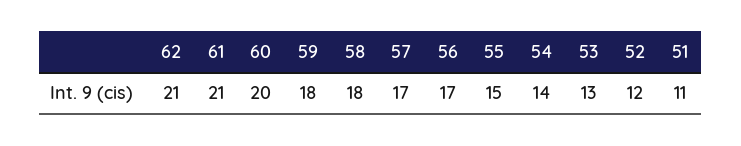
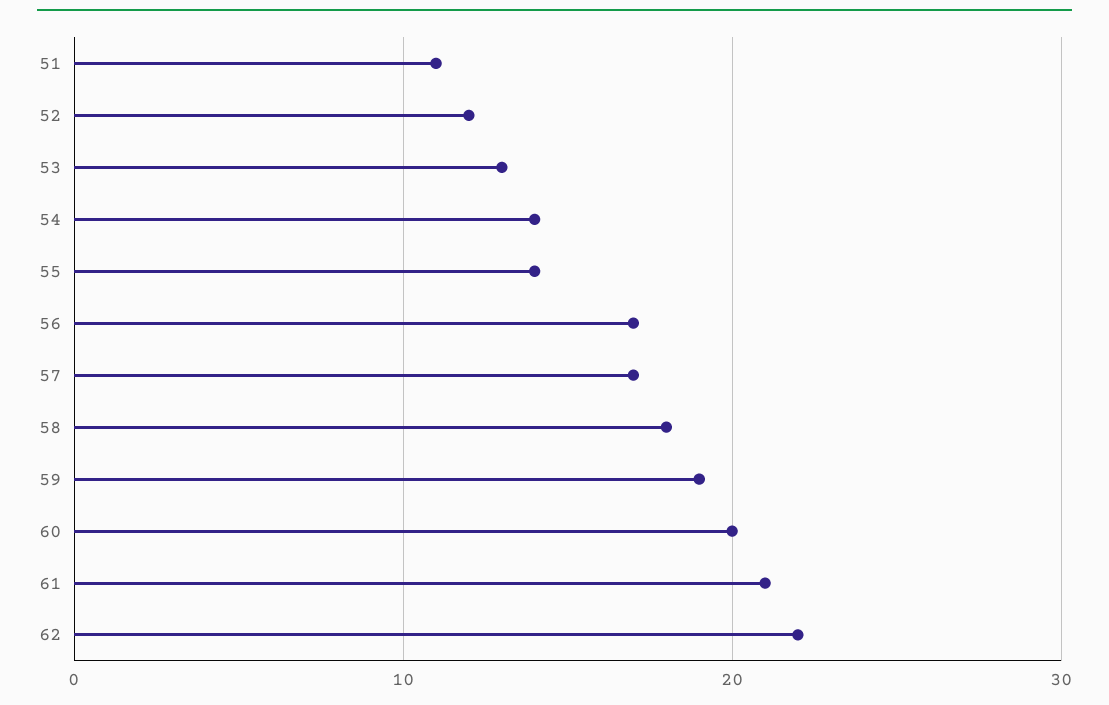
  {
-   "62": 21,
+   "62": 22,
    "61": 21,
    "60": 20,
-   "59": 18,
+   "59": 19,
    "58": 18,
    "57": 17,
    "56": 17,
-   "55": 15,
+   "55": 14,
    "54": 14,
    "53": 13,
    "52": 12,
    "51": 11
  }

